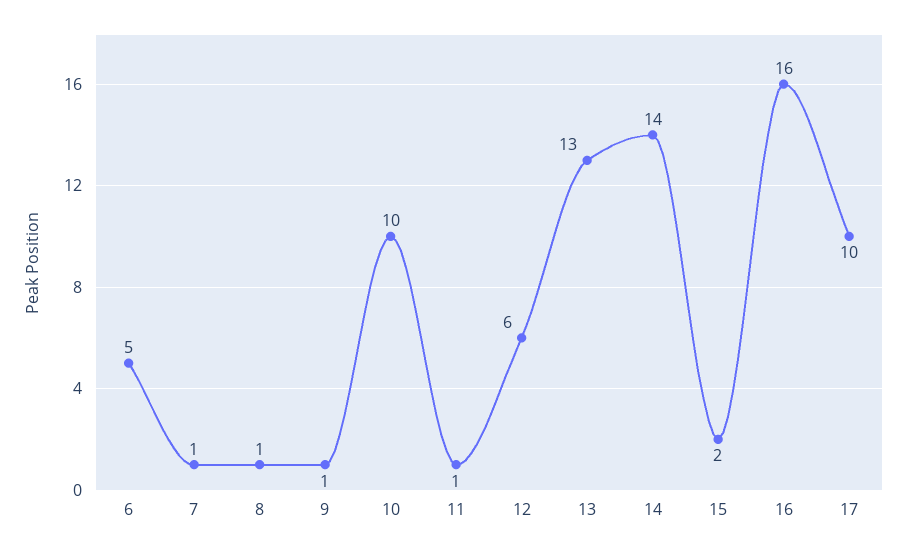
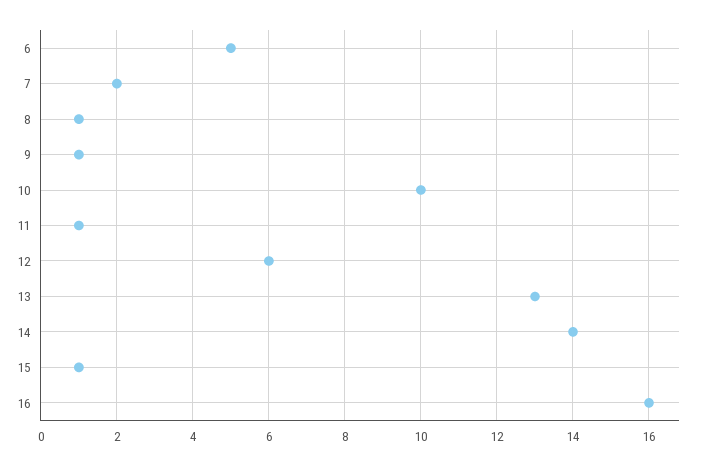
  {
    "6": 5,
-   "7": 1,
+   "7": 2,
    "8": 1,
    "9": 1,
    "10": 10,
    "11": 1,
    "12": 6,
    "13": 13,
    "14": 14,
-   "15": 2,
+   "15": 1,
-   "16": 16,
+   "16": 16
-   "17": 10
  }

